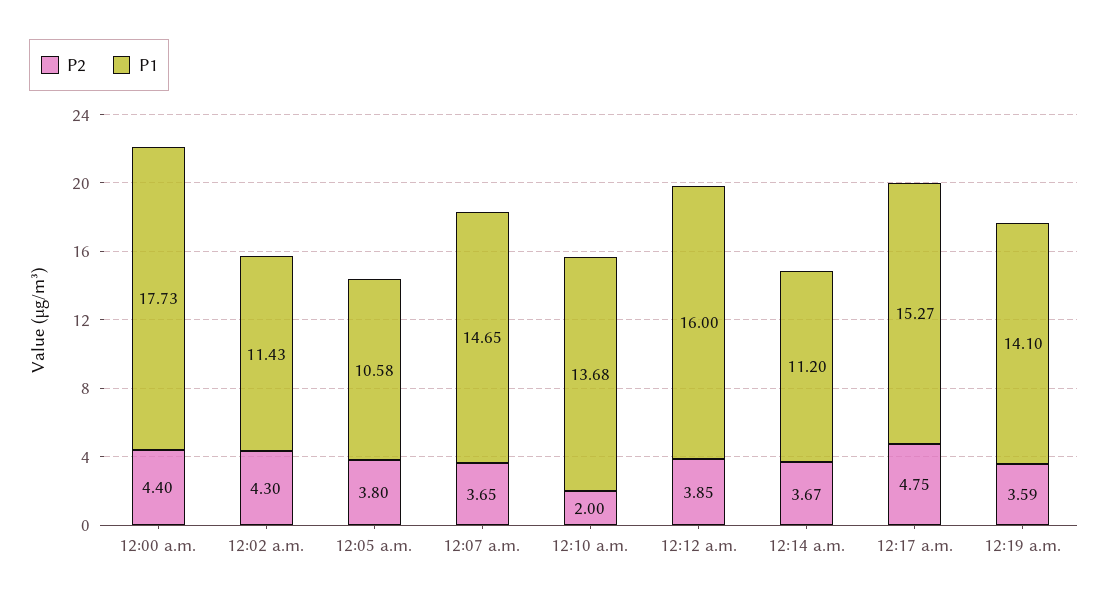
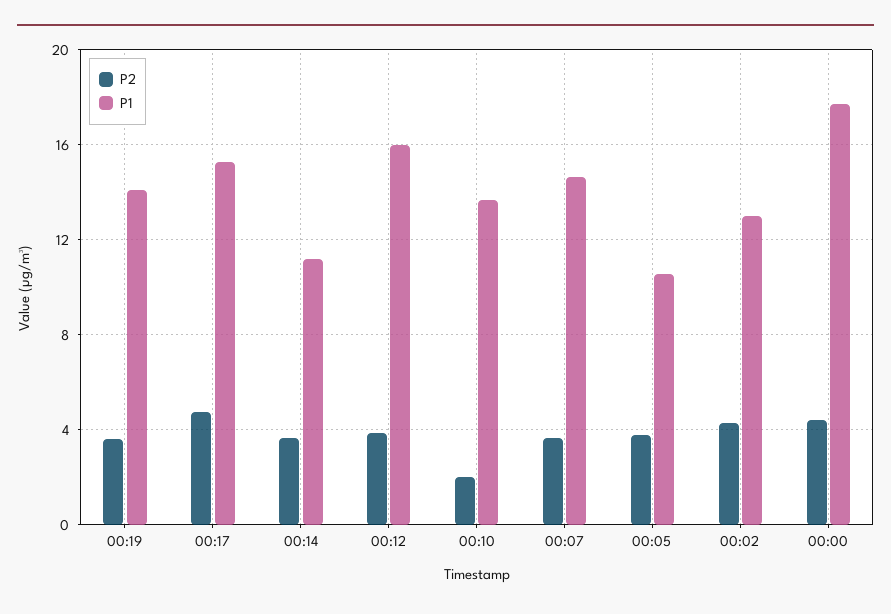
  {
    "P2": {
      "12:00 a.m.": 4.4,
      "12:02 a.m.": 4.3,
      "12:05 a.m.": 3.8,
      "12:07 a.m.": 3.65,
      "12:10 a.m.": 2,
      "12:12 a.m.": 3.85,
      "12:14 a.m.": 3.67,
      "12:17 a.m.": 4.75,
      "12:19 a.m.": 3.59
    },
    "P1": {
      "12:00 a.m.": 17.73,
-     "12:02 a.m.": 11.43,
+     "12:02 a.m.": 13,
      "12:05 a.m.": 10.58,
      "12:07 a.m.": 14.65,
      "12:10 a.m.": 13.68,
      "12:12 a.m.": 16,
      "12:14 a.m.": 11.2,
      "12:17 a.m.": 15.27,
      "12:19 a.m.": 14.1
    }
  }

